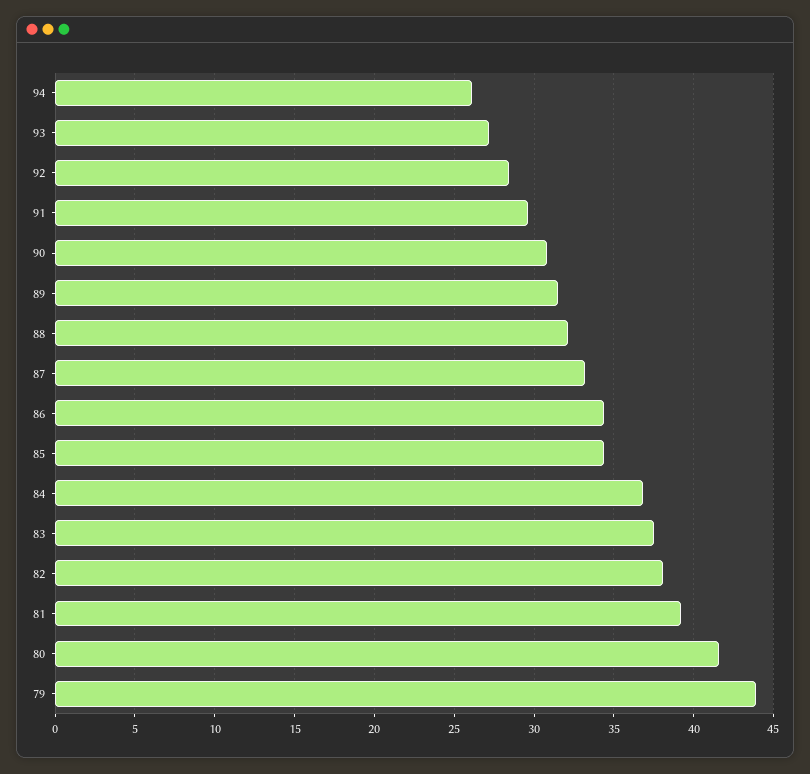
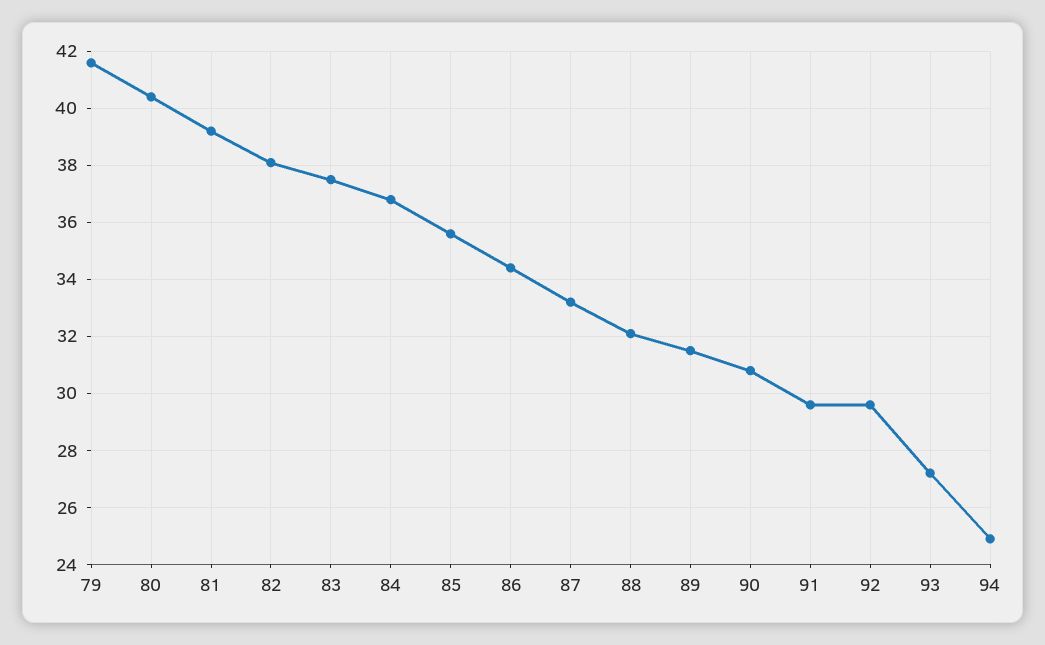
  {
-   "94": 26,
+   "94": 25,
    "93": 27,
-   "92": 28.5,
+   "92": 29.5,
    "91": 29.5,
    "90": 31,
    "89": 31.5,
    "88": 32,
    "87": 33,
    "86": 34.5,
-   "85": 34.5,
+   "85": 35.5,
    "84": 37,
    "83": 37.5,
    "82": 38,
    "81": 39,
-   "80": 41.5,
+   "80": 40.5,
-   "79": 44
+   "79": 41.5
  }

